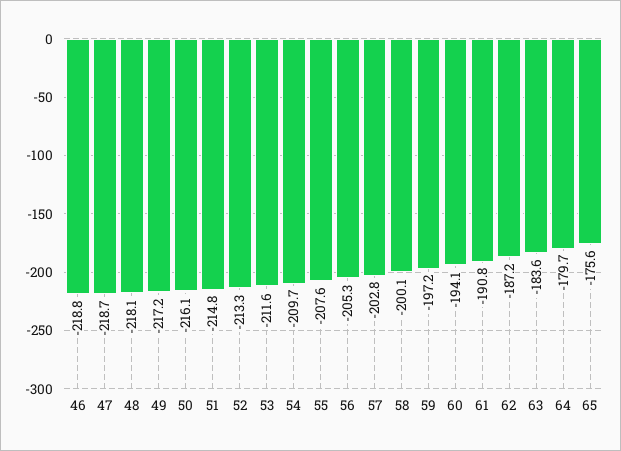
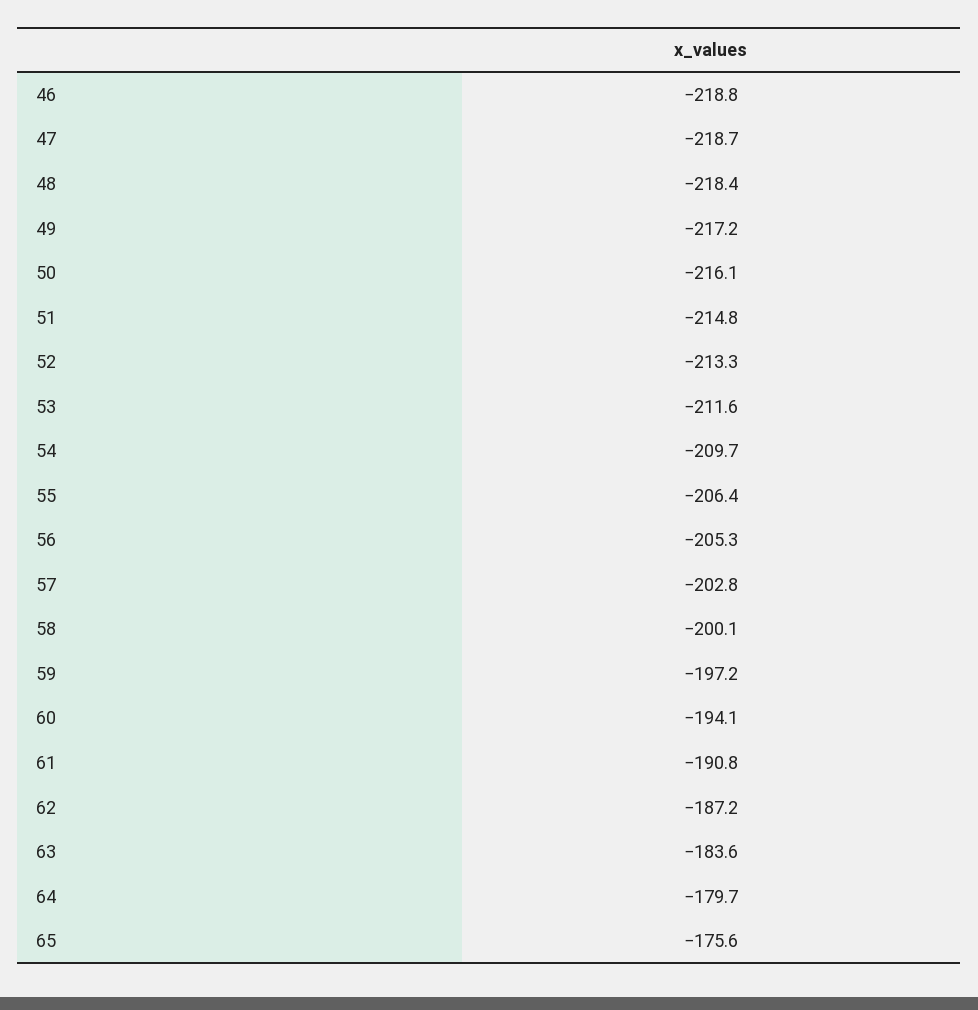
  {
    "46": -218.8,
    "47": -218.7,
-   "48": -218.1,
+   "48": -218.4,
    "49": -217.2,
    "50": -216.1,
    "51": -214.8,
    "52": -213.3,
    "53": -211.6,
    "54": -209.7,
-   "55": -207.6,
+   "55": -206.4,
    "56": -205.3,
    "57": -202.8,
    "58": -200.1,
    "59": -197.2,
    "60": -194.1,
    "61": -190.8,
    "62": -187.2,
    "63": -183.6,
    "64": -179.7,
    "65": -175.6
  }

